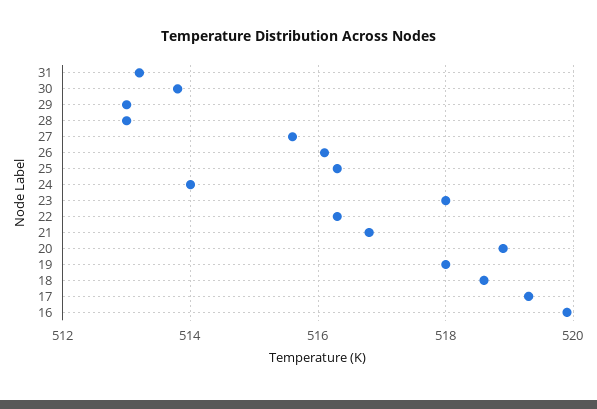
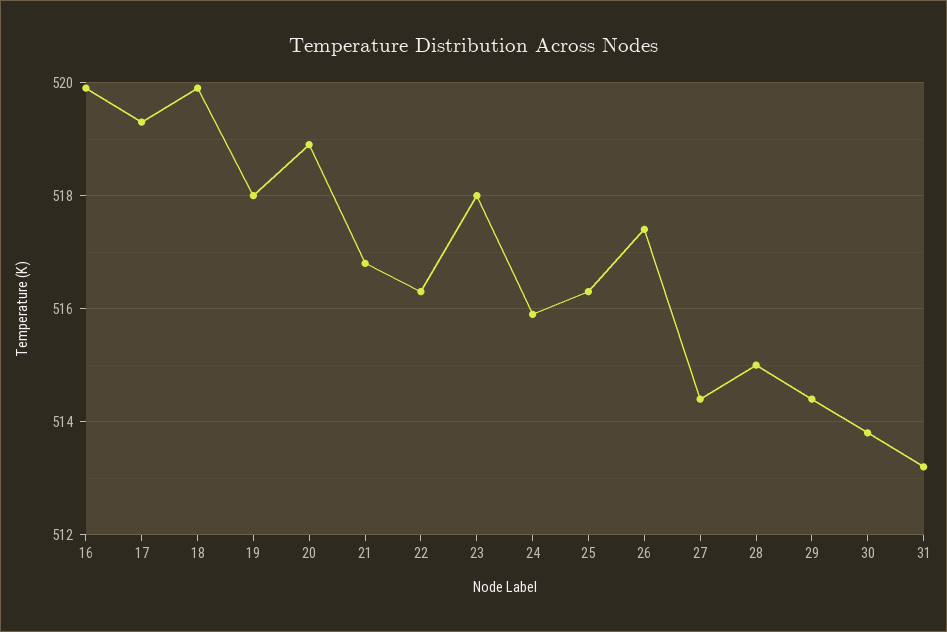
  {
    "31": 513,
    "30": 514,
-   "29": 513,
+   "29": 514.5,
-   "28": 513,
+   "28": 515,
-   "27": 515.5,
+   "27": 514.5,
-   "26": 516,
+   "26": 517.5,
    "25": 516.5,
-   "24": 514,
+   "24": 516,
    "23": 518,
    "22": 516.5,
    "21": 517,
    "20": 519,
    "19": 518,
-   "18": 518.5,
+   "18": 520,
    "17": 519.5,
    "16": 520
  }

